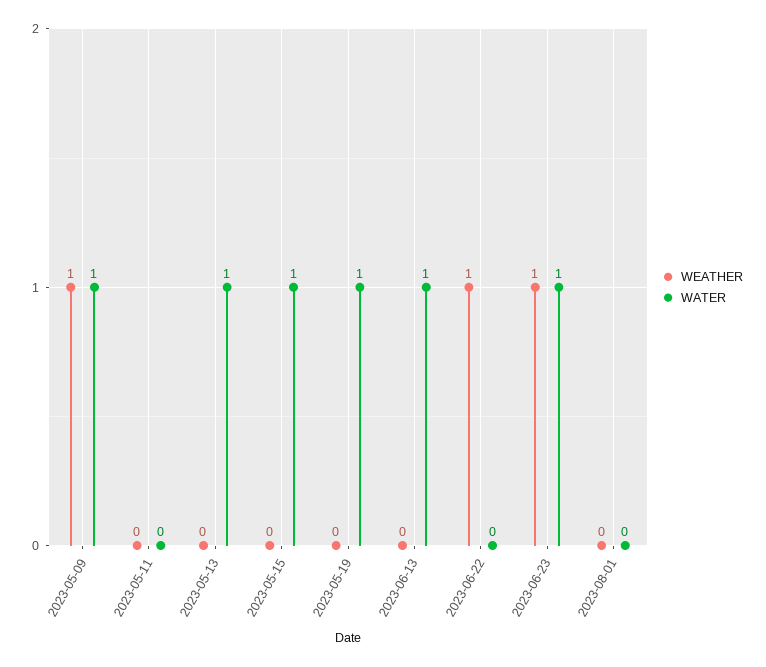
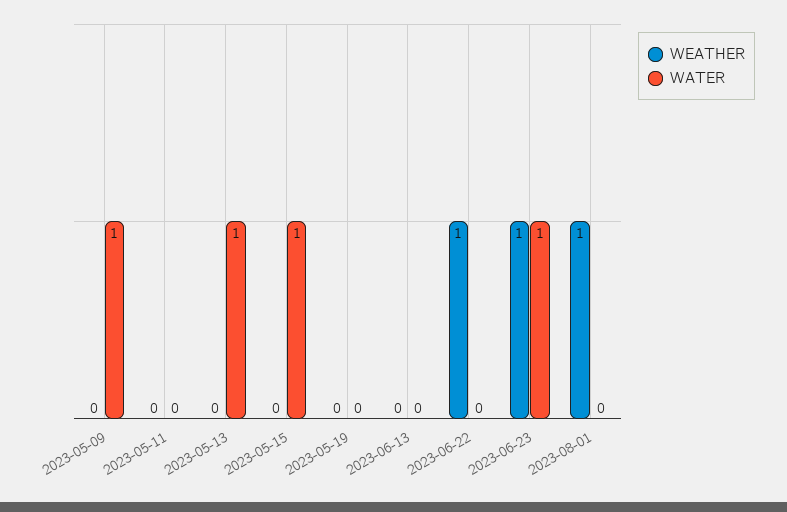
  {
    "WEATHER": {
-     "2023-05-09": 1,
+     "2023-05-09": 0,
      "2023-05-11": 0,
      "2023-05-13": 0,
      "2023-05-15": 0,
      "2023-05-19": 0,
      "2023-06-13": 0,
      "2023-06-22": 1,
      "2023-06-23": 1,
-     "2023-08-01": 0
+     "2023-08-01": 1
    },
    "WATER": {
      "2023-05-09": 1,
      "2023-05-11": 0,
      "2023-05-13": 1,
      "2023-05-15": 1,
-     "2023-05-19": 1,
+     "2023-05-19": 0,
-     "2023-06-13": 1,
+     "2023-06-13": 0,
      "2023-06-22": 0,
      "2023-06-23": 1,
      "2023-08-01": 0
    }
  }

